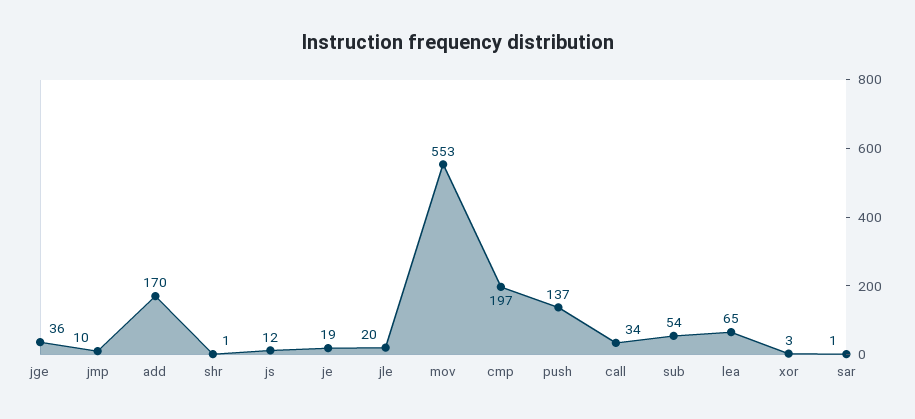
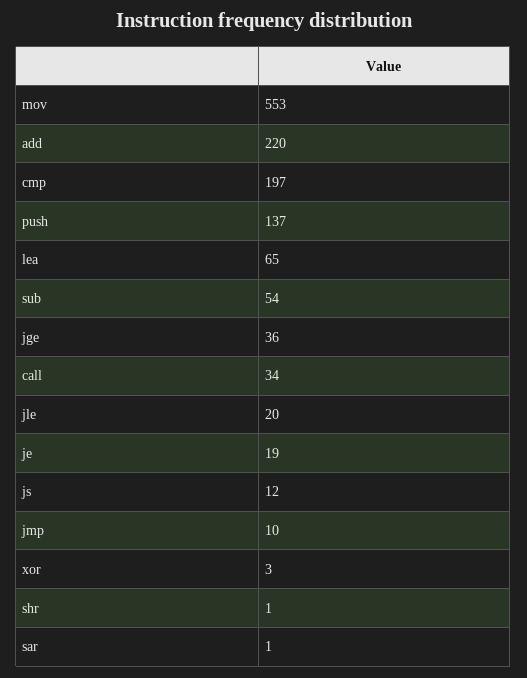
  {
    "jge": 36,
    "jmp": 10,
-   "add": 170,
+   "add": 220,
    "shr": 1,
    "js": 12,
    "je": 19,
    "jle": 20,
    "mov": 553,
    "cmp": 197,
    "push": 137,
    "call": 34,
    "sub": 54,
    "lea": 65,
    "xor": 3,
    "sar": 1
  }

